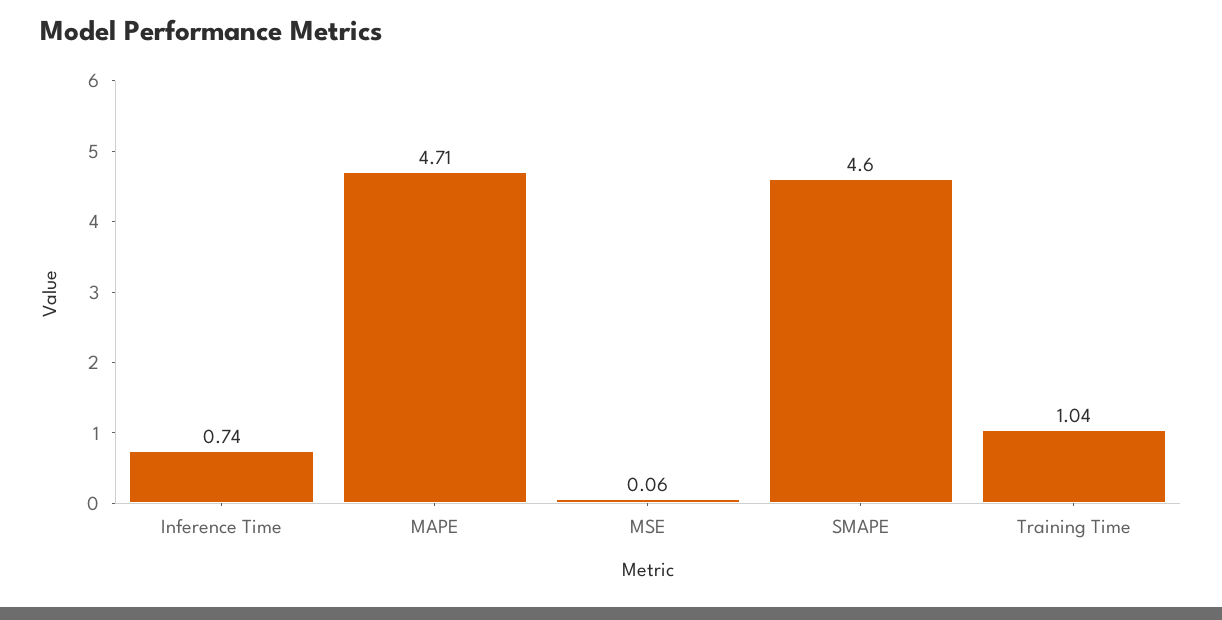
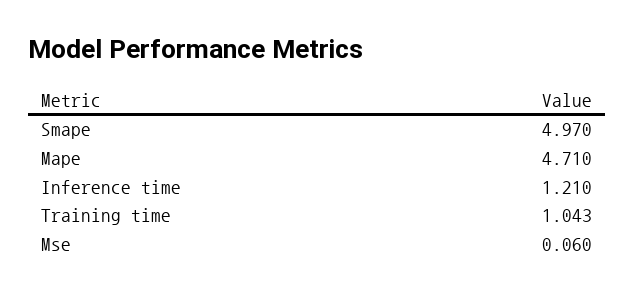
  {
-   "Inference Time": 0.74,
+   "Inference Time": 1.21,
    "MAPE": 4.71,
    "MSE": 0.06,
-   "SMAPE": 4.6,
+   "SMAPE": 4.97,
    "Training Time": 1.043
  }

